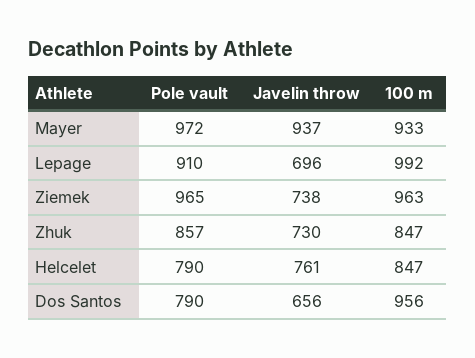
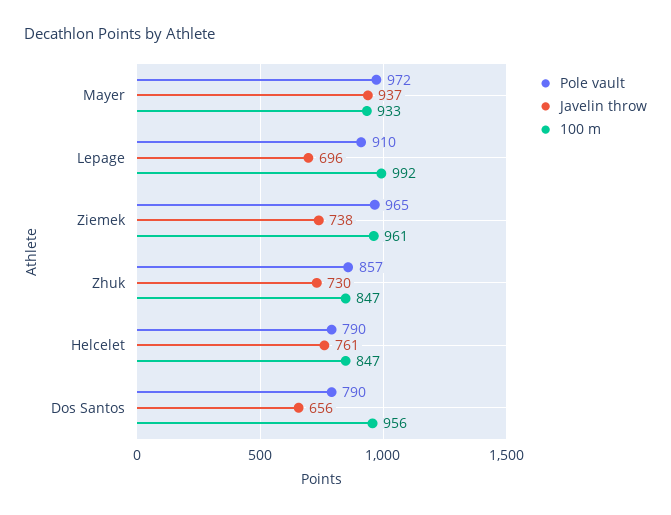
  {
    "Pole vault": {
      "Mayer": 972,
      "Lepage": 910,
      "Ziemek": 965,
      "Zhuk": 857,
      "Helcelet": 790,
      "Dos Santos": 790
    },
    "Javelin throw": {
      "Mayer": 937,
      "Lepage": 696,
      "Ziemek": 738,
      "Zhuk": 730,
      "Helcelet": 761,
      "Dos Santos": 656
    },
    "100 m": {
      "Mayer": 933,
      "Lepage": 992,
-     "Ziemek": 963,
+     "Ziemek": 961,
      "Zhuk": 847,
      "Helcelet": 847,
      "Dos Santos": 956
    }
  }

